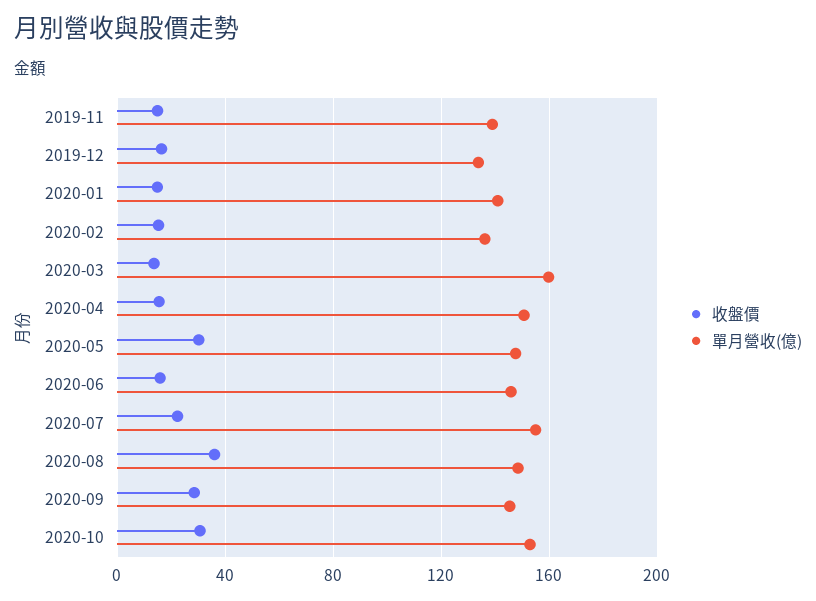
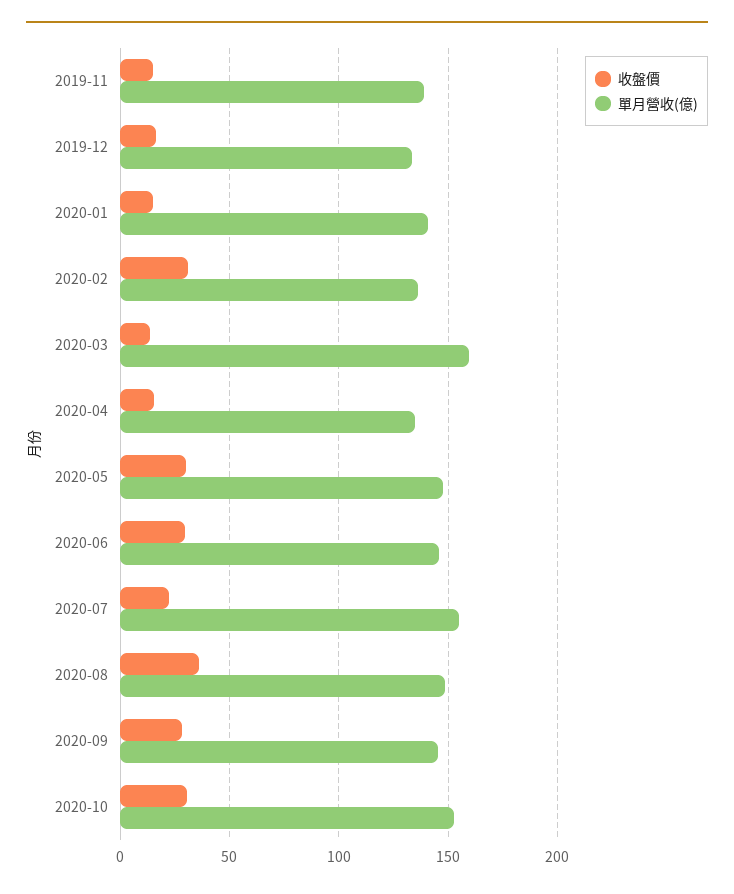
  {
    "收盤價": {
      "2019-11": 15,
      "2019-12": 15,
      "2020-01": 15,
-     "2020-02": 15,
+     "2020-02": 30,
      "2020-03": 15,
      "2020-04": 15,
      "2020-05": 30,
-     "2020-06": 15,
+     "2020-06": 30,
      "2020-07": 20,
      "2020-08": 35,
      "2020-09": 30,
      "2020-10": 30
    },
    "單月營收(億)": {
      "2019-11": 140,
      "2019-12": 135,
      "2020-01": 140,
      "2020-02": 135,
      "2020-03": 160,
-     "2020-04": 150,
+     "2020-04": 135,
      "2020-05": 150,
      "2020-06": 145,
      "2020-07": 155,
      "2020-08": 150,
      "2020-09": 145,
      "2020-10": 155
    }
  }

